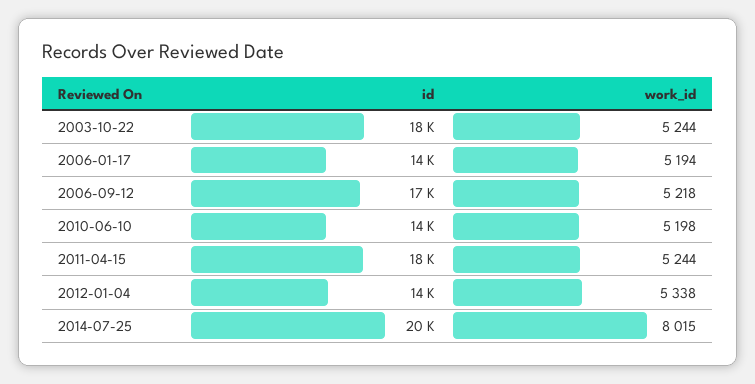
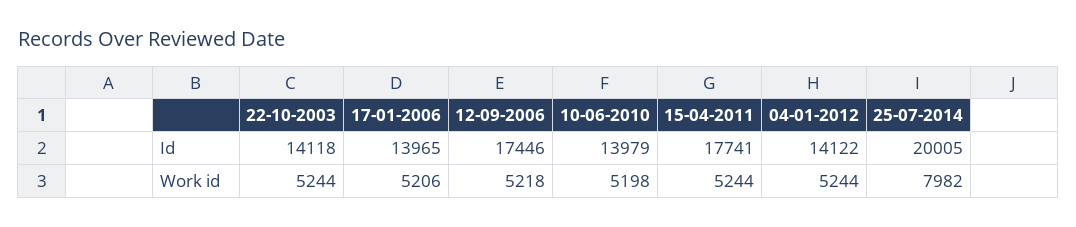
  {
    "id": {
-     "2003-10-22": 18000,
+     "2003-10-22": 14118,
      "2006-01-17": 13965,
      "2006-09-12": 17446,
      "2010-06-10": 13979,
      "2011-04-15": 17741,
      "2012-01-04": 14122,
      "2014-07-25": 20005
    },
    "work_id": {
      "2003-10-22": 5244,
-     "2006-01-17": 5194,
+     "2006-01-17": 5206,
      "2006-09-12": 5218,
      "2010-06-10": 5198,
      "2011-04-15": 5244,
-     "2012-01-04": 5338,
+     "2012-01-04": 5244,
-     "2014-07-25": 8015
+     "2014-07-25": 7982
    }
  }

